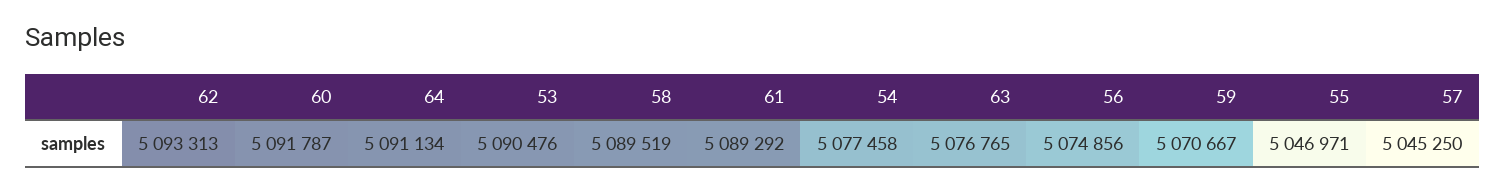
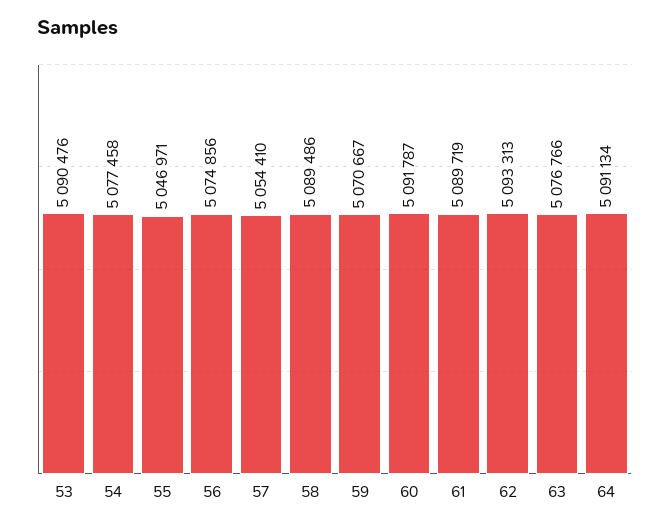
  {
    "62": 5093313,
    "60": 5091787,
    "64": 5091134,
    "53": 5090476,
-   "58": 5089519,
+   "58": 5089486,
-   "61": 5089292,
+   "61": 5089719,
    "54": 5077458,
-   "63": 5076765,
+   "63": 5076766,
    "56": 5074856,
    "59": 5070667,
    "55": 5046971,
-   "57": 5045250
+   "57": 5054410
  }

